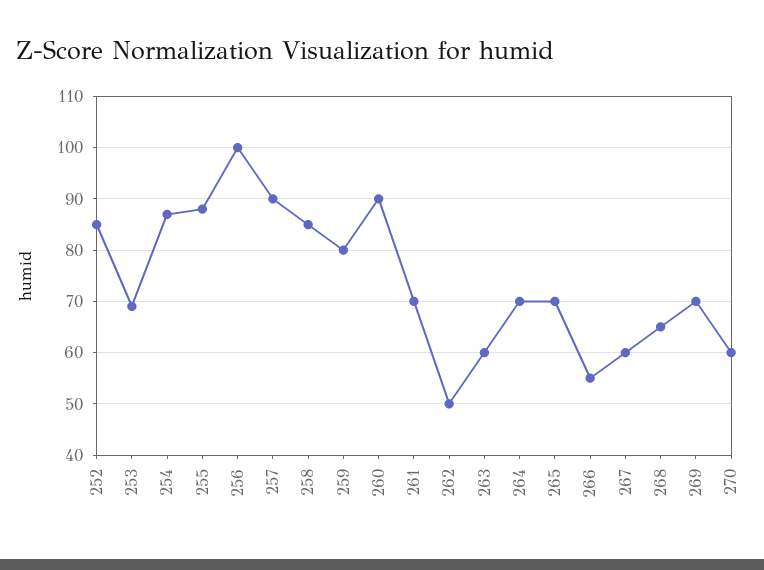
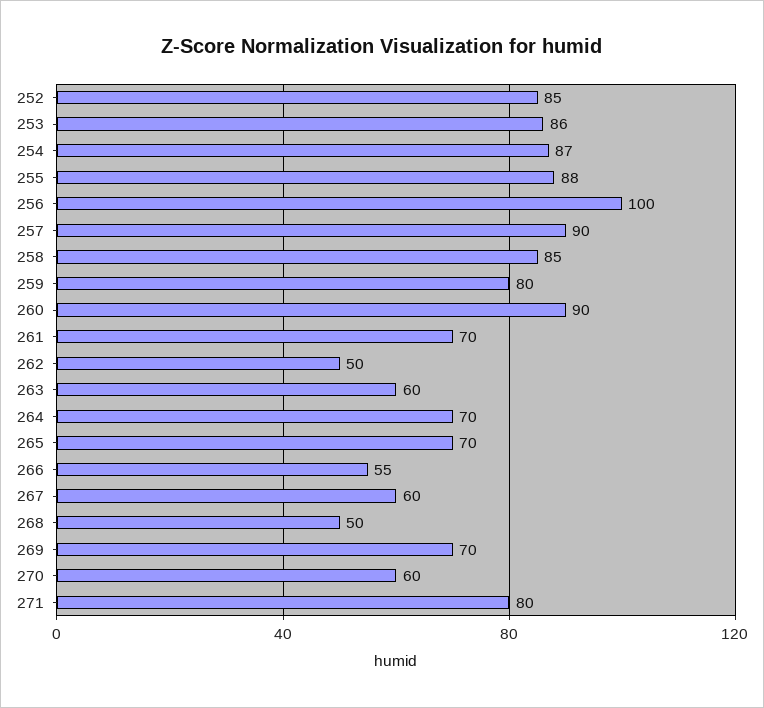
  {
    "252": 85,
-   "253": 70,
+   "253": 86,
    "254": 87,
    "255": 88,
    "256": 100,
    "257": 90,
    "258": 85,
    "259": 80,
    "260": 90,
    "261": 70,
    "262": 50,
    "263": 60,
    "264": 70,
    "265": 70,
    "266": 55,
    "267": 60,
-   "268": 65,
+   "268": 50,
    "269": 70,
-   "270": 60
+   "270": 60,
+   "271": 80
  }

